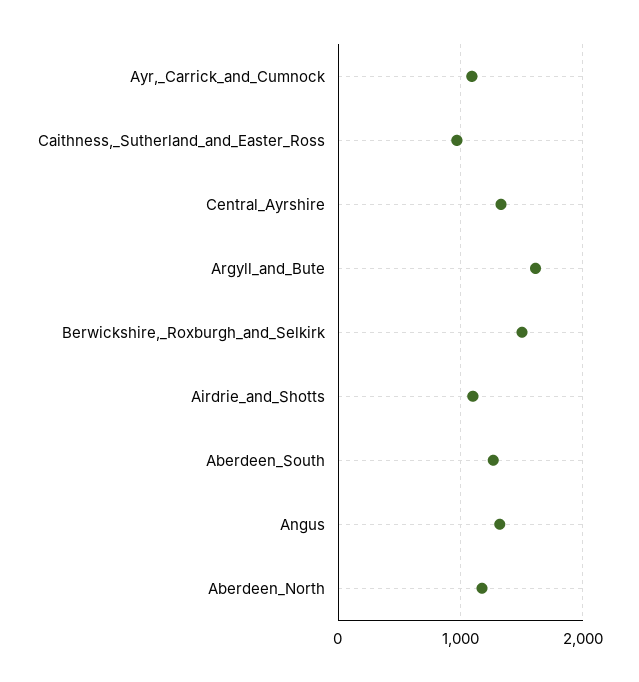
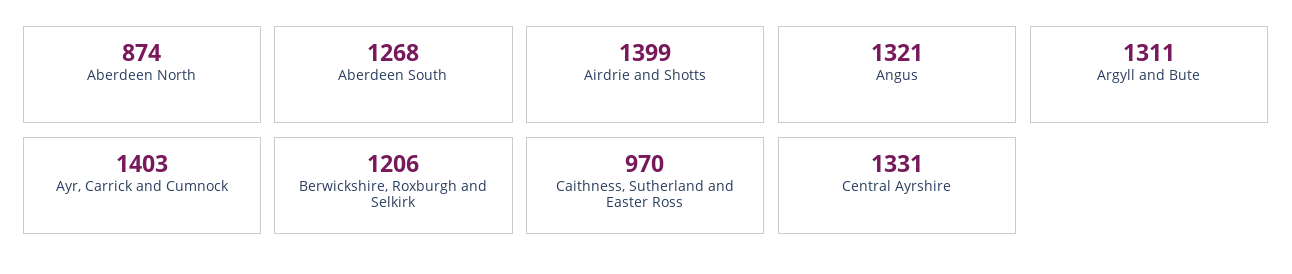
  {
-   "Ayr,_Carrick_and_Cumnock": 1100,
+   "Ayr,_Carrick_and_Cumnock": 1403,
    "Caithness,_Sutherland_and_Easter_Ross": 970,
    "Central_Ayrshire": 1331,
-   "Argyll_and_Bute": 1600,
+   "Argyll_and_Bute": 1311,
-   "Berwickshire,_Roxburgh_and_Selkirk": 1500,
+   "Berwickshire,_Roxburgh_and_Selkirk": 1206,
-   "Airdrie_and_Shotts": 1100,
+   "Airdrie_and_Shotts": 1399,
    "Aberdeen_South": 1268,
    "Angus": 1321,
-   "Aberdeen_North": 1200
+   "Aberdeen_North": 874
  }

